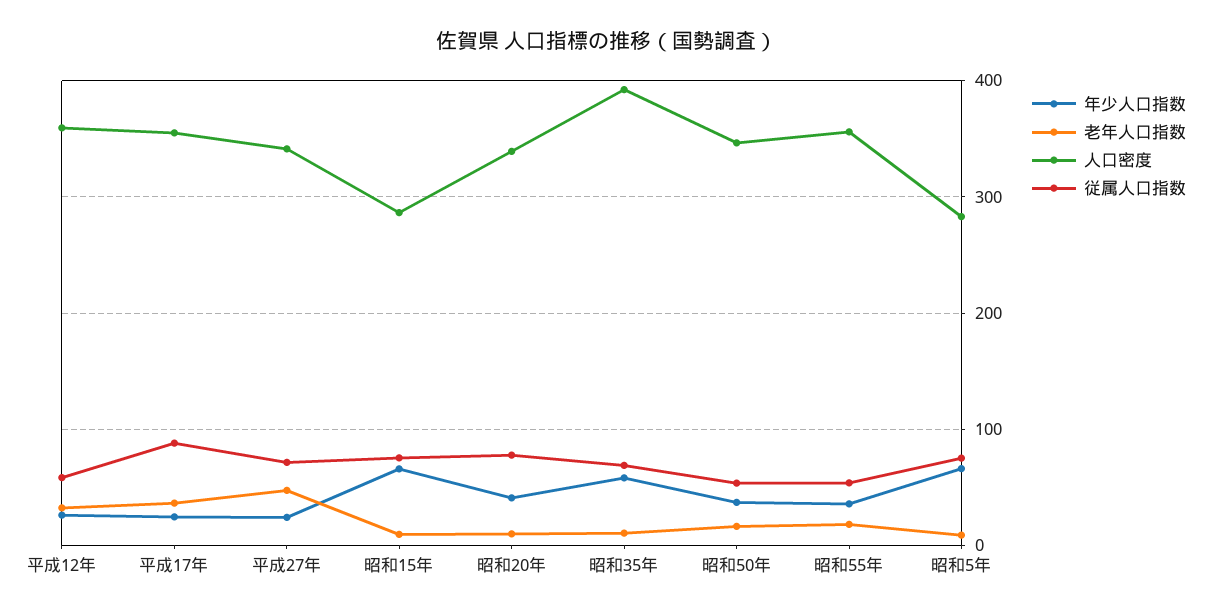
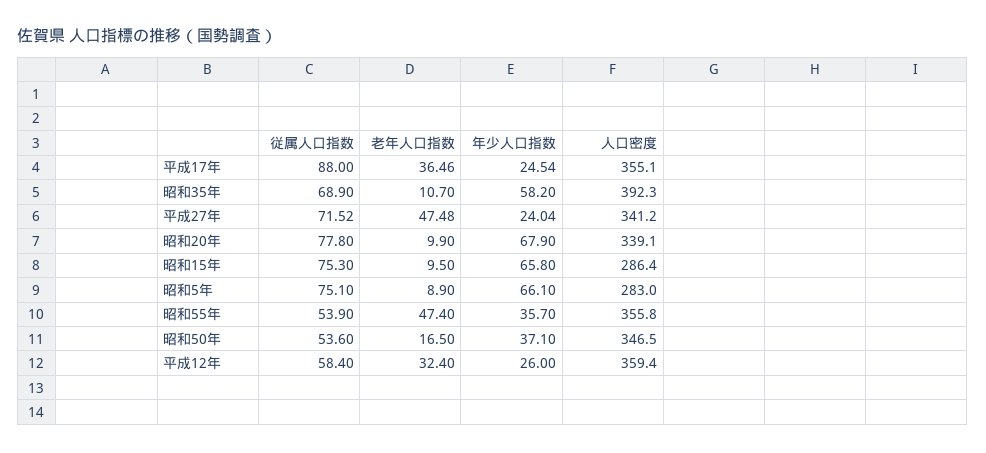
  {
    "年少人口指数": {
      "平成12年": 26,
      "平成17年": 24.54,
      "平成27年": 24.04,
      "昭和15年": 65.8,
-     "昭和20年": 40,
+     "昭和20年": 67.9,
      "昭和35年": 58.2,
      "昭和50年": 37.1,
      "昭和55年": 35.7,
      "昭和5年": 66.1
    },
    "老年人口指数": {
      "平成12年": 32.4,
      "平成17年": 36.46,
      "平成27年": 47.48,
      "昭和15年": 9.5,
      "昭和20年": 9.9,
      "昭和35年": 10.7,
      "昭和50年": 16.5,
-     "昭和55年": 20,
+     "昭和55年": 47.4,
      "昭和5年": 8.9
    },
    "人口密度": {
      "平成12年": 359.4,
      "平成17年": 355.1,
      "平成27年": 341.2,
      "昭和15年": 286.4,
      "昭和20年": 339.1,
      "昭和35年": 392.3,
      "昭和50年": 346.5,
      "昭和55年": 355.8,
      "昭和5年": 283
    },
    "従属人口指数": {
      "平成12年": 58.4,
      "平成17年": 88,
      "平成27年": 71.52,
      "昭和15年": 75.3,
      "昭和20年": 77.8,
      "昭和35年": 68.9,
      "昭和50年": 53.6,
      "昭和55年": 53.9,
      "昭和5年": 75.1
    }
  }

